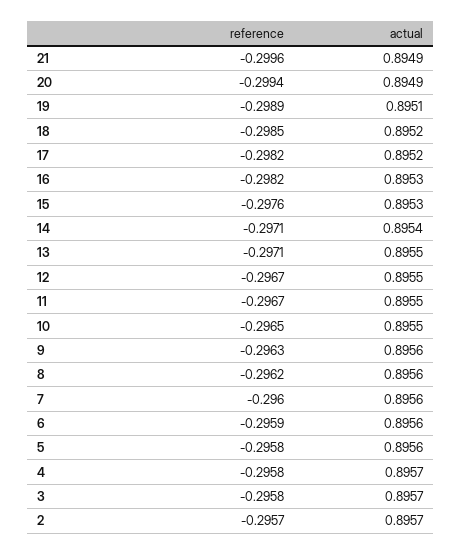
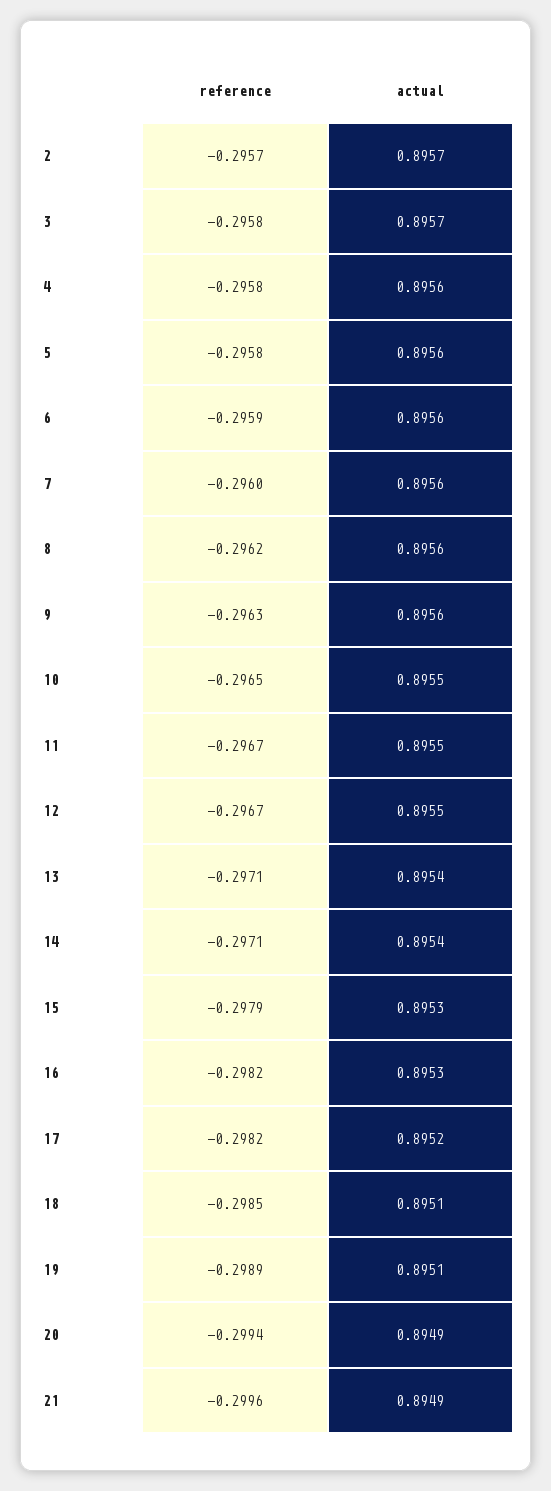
  {
    "reference": {
      "21": -0.2996,
      "20": -0.2994,
      "19": -0.2989,
      "18": -0.2985,
      "17": -0.2982,
      "16": -0.2982,
-     "15": -0.2976,
+     "15": -0.2979,
      "14": -0.2971,
      "13": -0.2971,
      "12": -0.2967,
      "11": -0.2967,
      "10": -0.2965,
      "9": -0.2963,
      "8": -0.2962,
      "7": -0.296,
      "6": -0.2959,
      "5": -0.2958,
      "4": -0.2958,
      "3": -0.2958,
      "2": -0.2957
    },
    "actual": {
      "21": 0.8949,
      "20": 0.8949,
      "19": 0.8951,
-     "18": 0.8952,
+     "18": 0.8951,
      "17": 0.8952,
      "16": 0.8953,
      "15": 0.8953,
      "14": 0.8954,
-     "13": 0.8955,
+     "13": 0.8954,
      "12": 0.8955,
      "11": 0.8955,
      "10": 0.8955,
      "9": 0.8956,
      "8": 0.8956,
      "7": 0.8956,
      "6": 0.8956,
      "5": 0.8956,
-     "4": 0.8957,
+     "4": 0.8956,
      "3": 0.8957,
      "2": 0.8957
    }
  }

